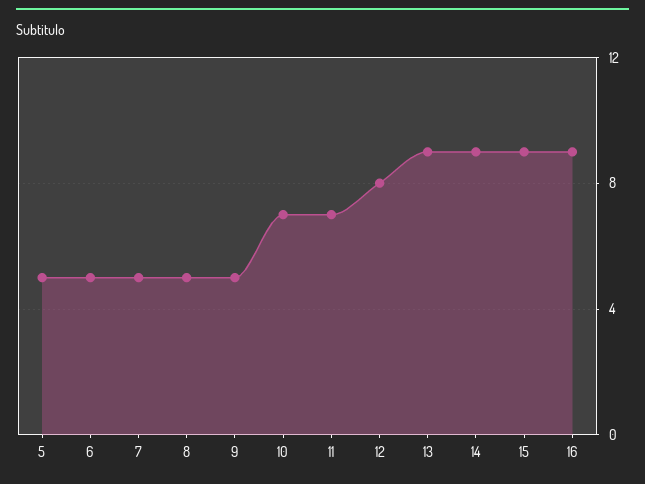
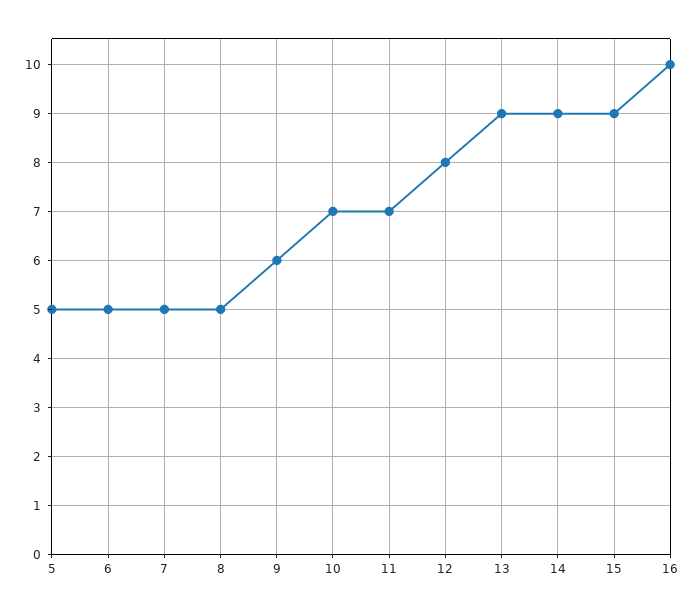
  {
    "5": 5,
    "6": 5,
    "7": 5,
    "8": 5,
-   "9": 5,
+   "9": 6,
    "10": 7,
    "11": 7,
    "12": 8,
    "13": 9,
    "14": 9,
    "15": 9,
-   "16": 9
+   "16": 10
  }

